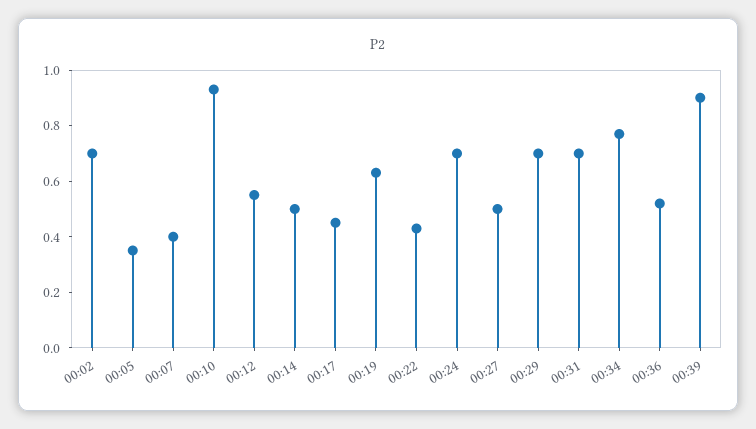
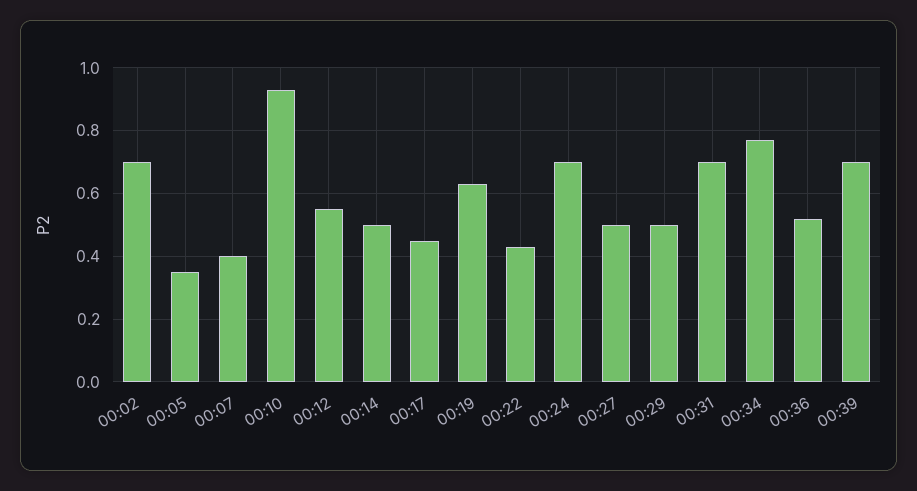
  {
    "00:02": 0.7,
    "00:05": 0.35,
    "00:07": 0.4,
    "00:10": 0.95,
    "00:12": 0.55,
    "00:14": 0.5,
    "00:17": 0.45,
    "00:19": 0.65,
    "00:22": 0.45,
    "00:24": 0.7,
    "00:27": 0.5,
-   "00:29": 0.7,
+   "00:29": 0.5,
    "00:31": 0.7,
    "00:34": 0.75,
    "00:36": 0.5,
-   "00:39": 0.9
+   "00:39": 0.7
  }

